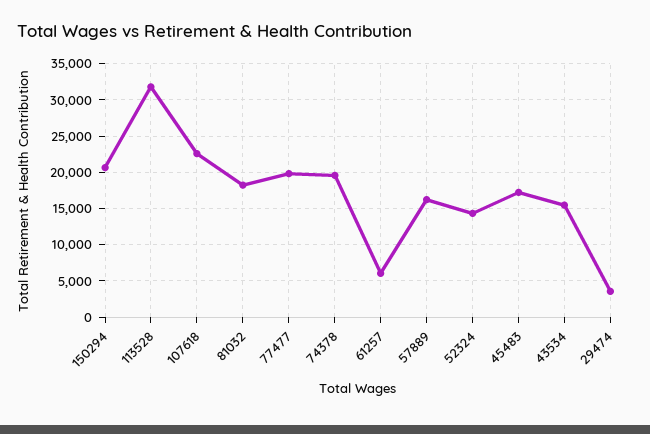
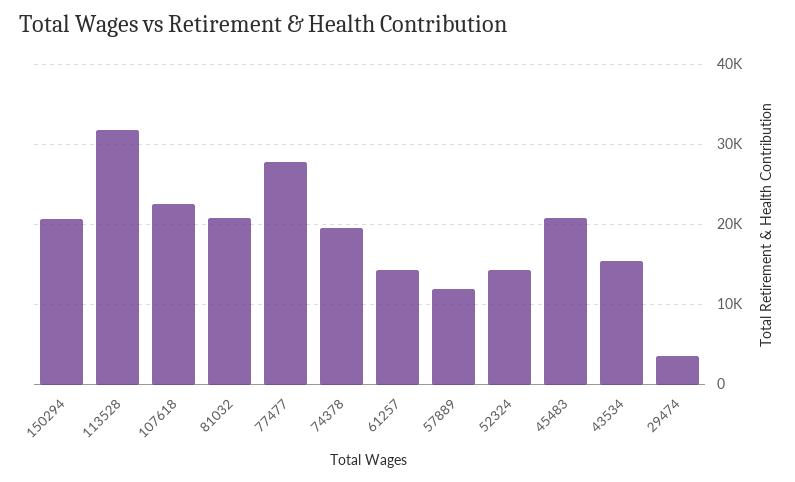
  {
    "150294": 21000,
    "113528": 32000,
    "107618": 23000,
-   "81032": 18000,
+   "81032": 21000,
-   "77477": 20000,
+   "77477": 28000,
    "74378": 20000,
-   "61257": 6000,
+   "61257": 14000,
-   "57889": 16000,
+   "57889": 12000,
    "52324": 14000,
-   "45483": 17000,
+   "45483": 21000,
    "43534": 15000,
    "29474": 4000
  }

